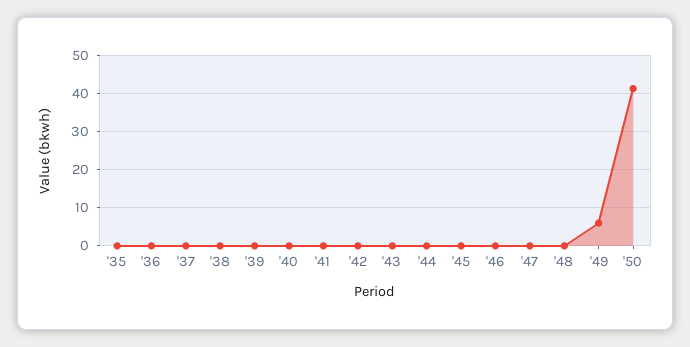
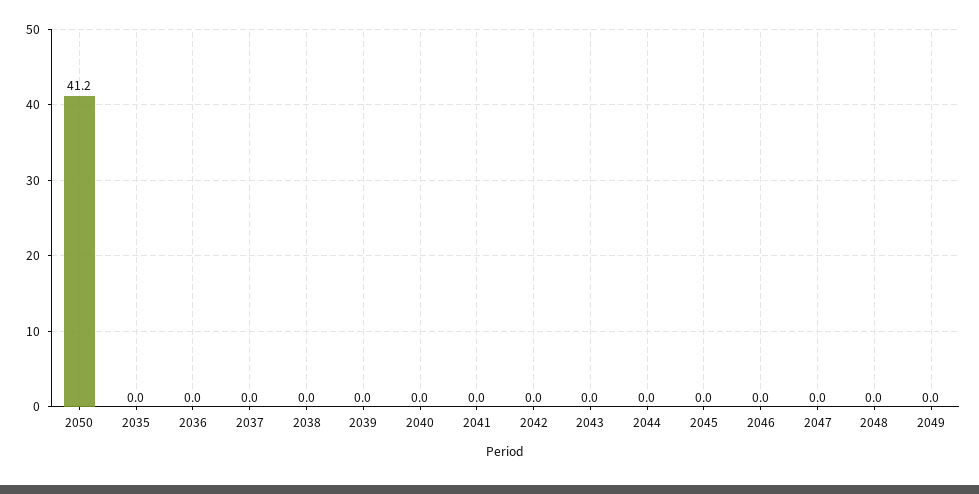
  {
    "'35": 0,
    "'36": 0,
    "'37": 0,
    "'38": 0,
    "'39": 0,
    "'40": 0,
    "'41": 0,
    "'42": 0,
    "'43": 0,
    "'44": 0,
    "'45": 0,
    "'46": 0,
    "'47": 0,
    "'48": 0,
-   "'49": 6,
+   "'49": 0,
    "'50": 41.2
  }

